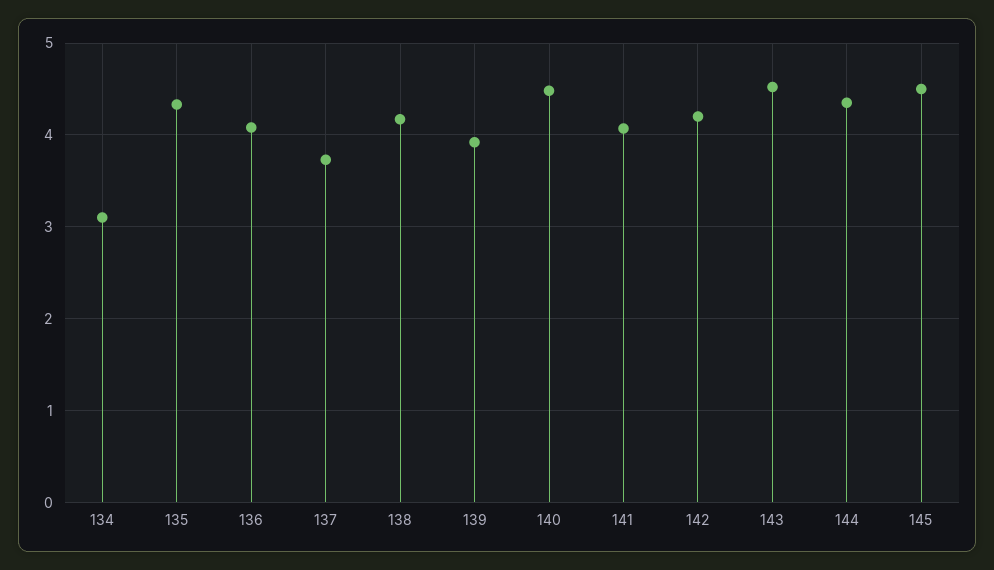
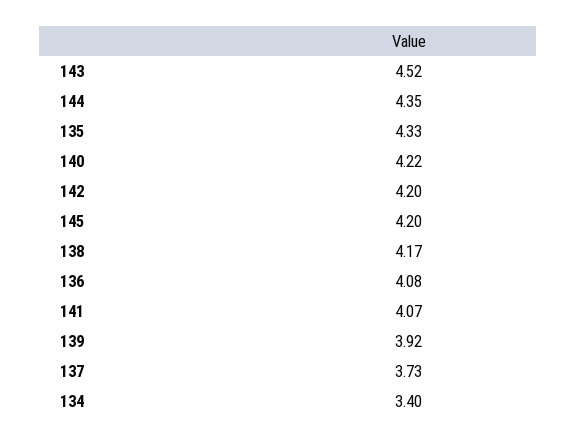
  {
-   "134": 3.1,
+   "134": 3.4,
    "135": 4.33,
    "136": 4.08,
    "137": 3.73,
    "138": 4.17,
    "139": 3.92,
-   "140": 4.5,
+   "140": 4.22,
    "141": 4.07,
    "142": 4.2,
    "143": 4.52,
    "144": 4.35,
-   "145": 4.5
+   "145": 4.2
  }

